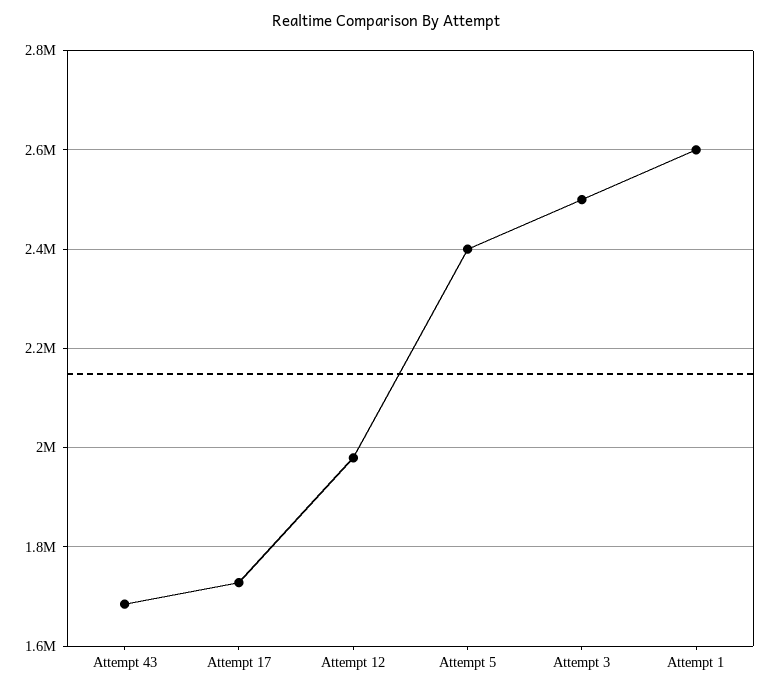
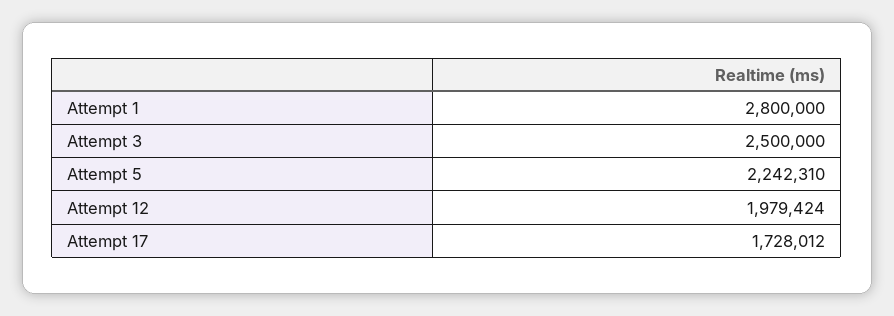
  {
-   "Attempt 43": 1680000,
    "Attempt 17": 1728012,
    "Attempt 12": 1979424,
-   "Attempt 5": 2400000,
+   "Attempt 5": 2242310,
    "Attempt 3": 2500000,
-   "Attempt 1": 2600000
+   "Attempt 1": 2800000
  }

